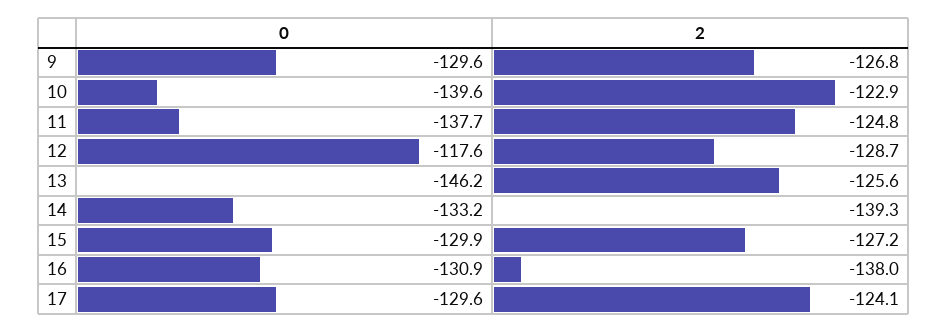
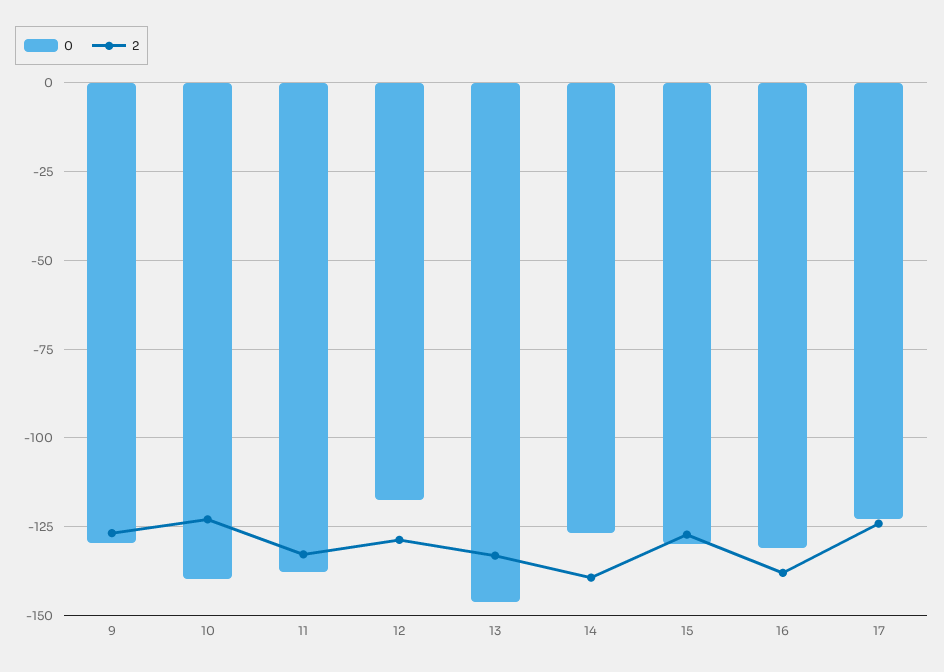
  {
    "0": {
      "9": -129.6,
      "10": -139.6,
      "11": -137.7,
      "12": -117.6,
      "13": -146.2,
-     "14": -133.2,
+     "14": -127.5,
      "15": -129.9,
      "16": -130.9,
-     "17": -129.6
+     "17": -122.5
    },
    "2": {
      "9": -126.8,
      "10": -122.9,
-     "11": -124.8,
+     "11": -132.5,
      "12": -128.7,
-     "13": -125.6,
+     "13": -132.5,
      "14": -139.3,
      "15": -127.2,
      "16": -138,
      "17": -124.1
    }
  }

